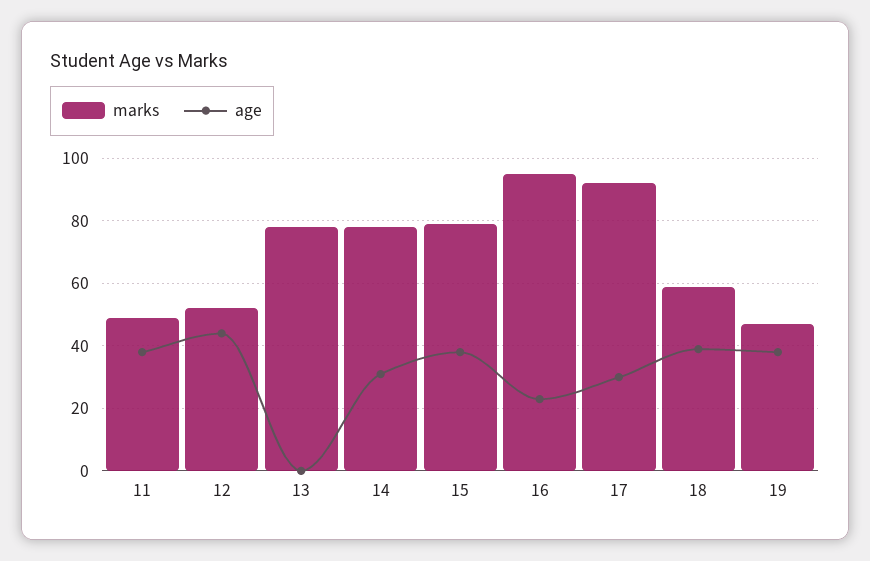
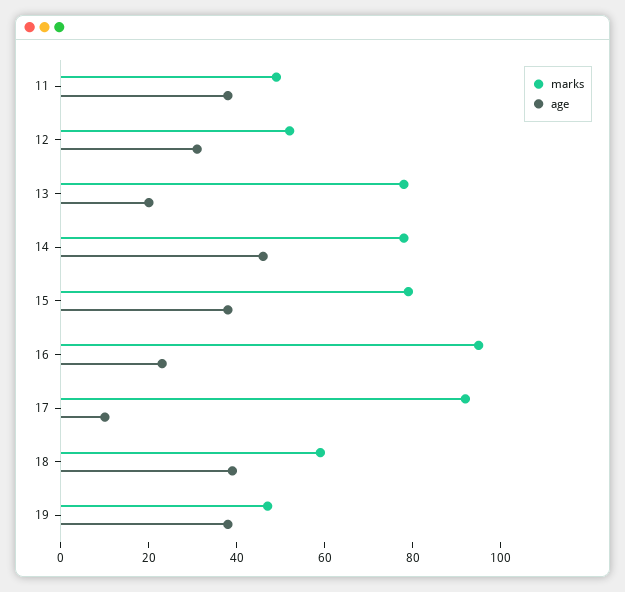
  {
    "marks": {
      "11": 50,
      "12": 50,
      "13": 80,
      "14": 80,
      "15": 80,
      "16": 95,
      "17": 90,
      "18": 60,
      "19": 45
    },
    "age": {
      "11": 40,
-     "12": 45,
+     "12": 30,
-     "13": 0,
+     "13": 20,
-     "14": 30,
+     "14": 45,
      "15": 40,
      "16": 25,
-     "17": 30,
+     "17": 10,
      "18": 40,
      "19": 40
    }
  }

